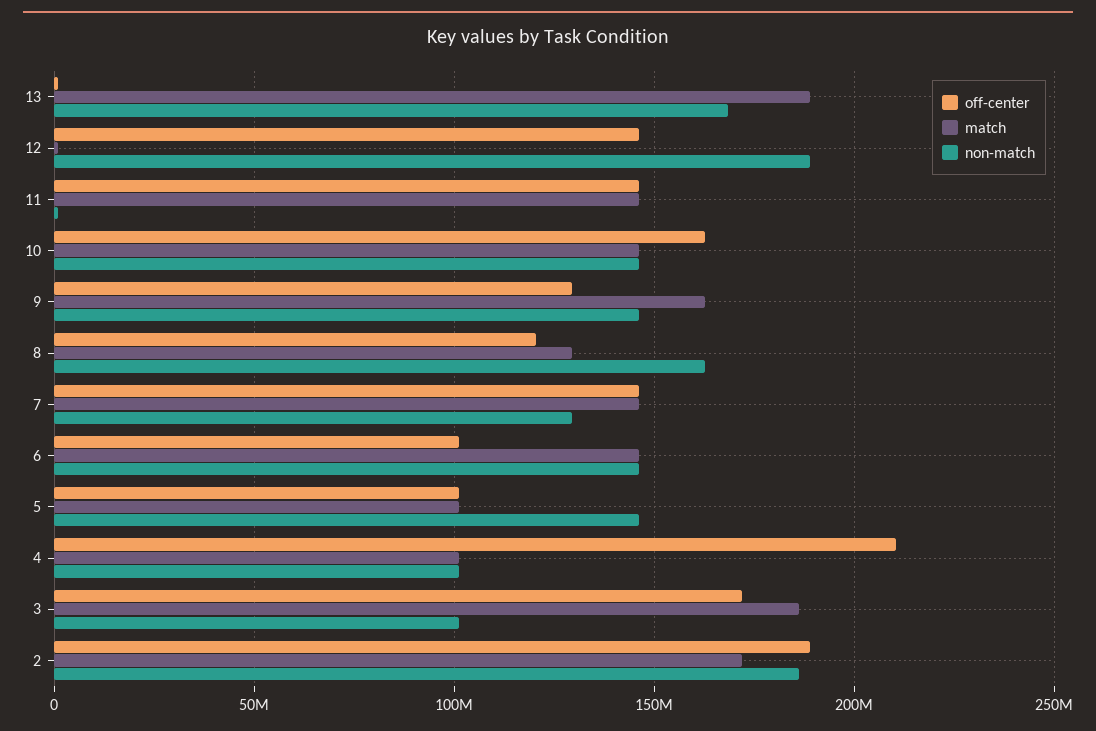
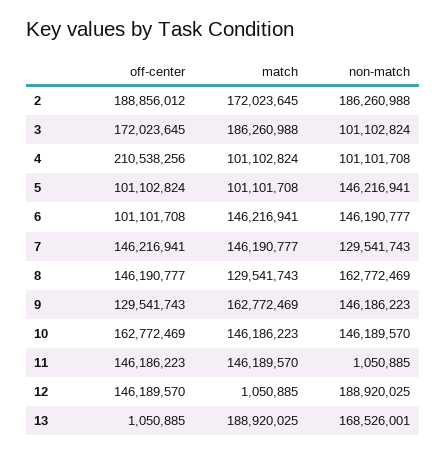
  {
    "off-center": {
      "13": 1050885,
      "12": 146189570,
      "11": 146186223,
      "10": 162772469,
      "9": 129541743,
-     "8": 120000000,
+     "8": 146190777,
      "7": 146216941,
      "6": 101101708,
      "5": 101102824,
      "4": 210538256,
      "3": 172023645,
      "2": 188856012
    },
    "match": {
      "13": 188920025,
      "12": 1050885,
      "11": 146189570,
      "10": 146186223,
      "9": 162772469,
      "8": 129541743,
      "7": 146190777,
      "6": 146216941,
      "5": 101101708,
      "4": 101102824,
      "3": 186260988,
      "2": 172023645
    },
    "non-match": {
      "13": 168526001,
      "12": 188920025,
      "11": 1050885,
      "10": 146189570,
      "9": 146186223,
      "8": 162772469,
      "7": 129541743,
      "6": 146190777,
      "5": 146216941,
      "4": 101101708,
      "3": 101102824,
      "2": 186260988
    }
  }

